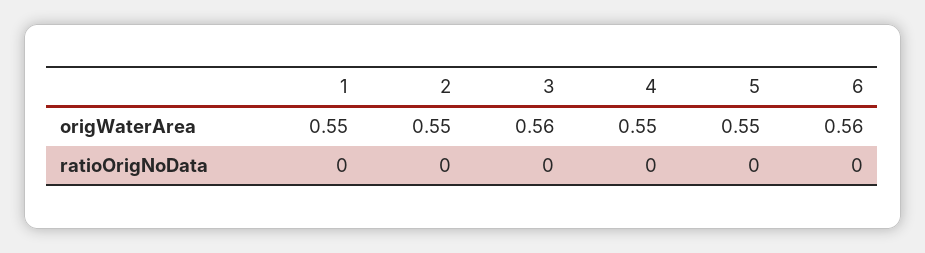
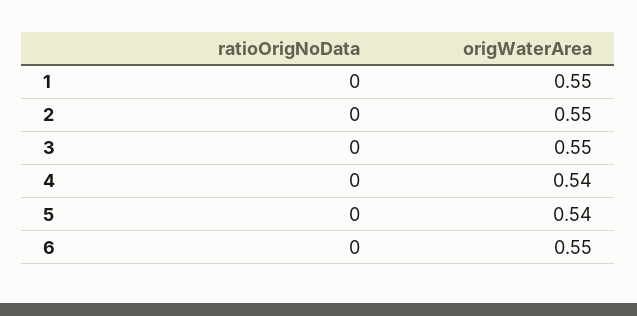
  {
    "1": {
      "origWaterArea": 0.55,
      "ratioOrigNoData": 0
    },
    "2": {
      "origWaterArea": 0.55,
      "ratioOrigNoData": 0
    },
    "3": {
-     "origWaterArea": 0.56,
+     "origWaterArea": 0.55,
      "ratioOrigNoData": 0
    },
    "4": {
-     "origWaterArea": 0.55,
+     "origWaterArea": 0.54,
      "ratioOrigNoData": 0
    },
    "5": {
-     "origWaterArea": 0.55,
+     "origWaterArea": 0.54,
      "ratioOrigNoData": 0
    },
    "6": {
-     "origWaterArea": 0.56,
+     "origWaterArea": 0.55,
      "ratioOrigNoData": 0
    }
  }

